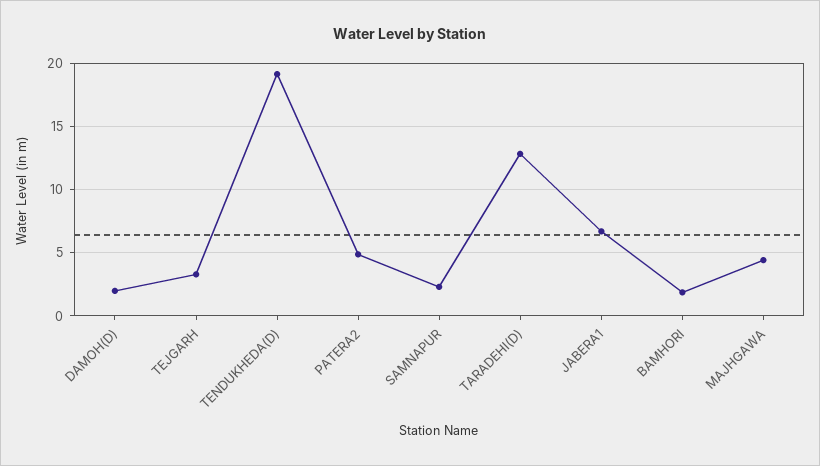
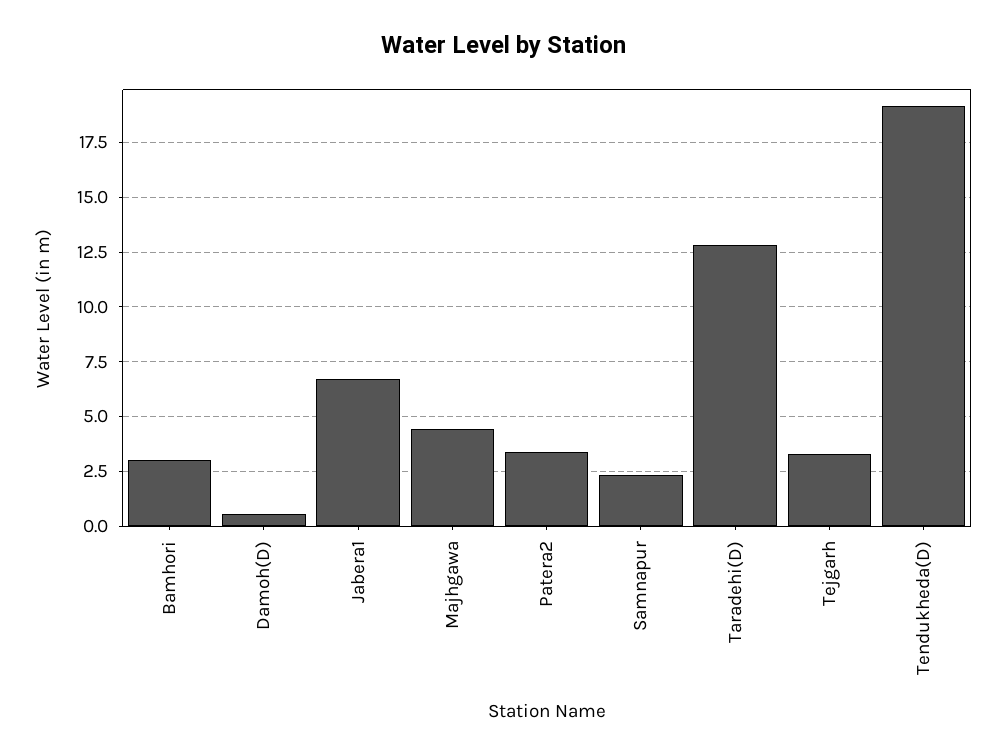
  {
-   "DAMOH(D)": 2,
+   "DAMOH(D)": 0.5,
    "TEJGARH": 3.5,
    "TENDUKHEDA(D)": 19,
-   "PATERA2": 5,
+   "PATERA2": 3.5,
    "SAMNAPUR": 2.5,
    "TARADEHI(D)": 13,
    "JABERA1": 6.5,
-   "BAMHORI": 2,
+   "BAMHORI": 3,
    "MAJHGAWA": 4.5
  }

